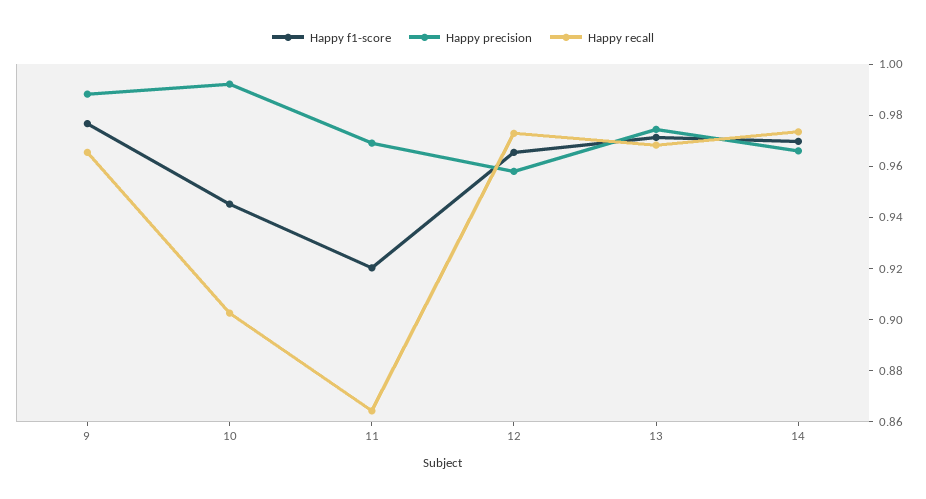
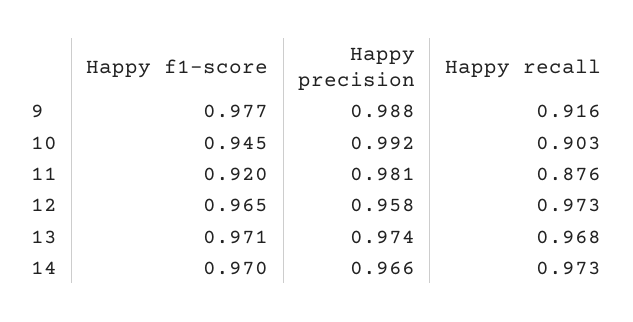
  {
    "Happy f1-score": {
      "9": 0.977,
      "10": 0.945,
      "11": 0.92,
      "12": 0.965,
      "13": 0.971,
      "14": 0.97
    },
    "Happy precision": {
      "9": 0.988,
      "10": 0.992,
-     "11": 0.97,
+     "11": 0.981,
      "12": 0.958,
      "13": 0.974,
      "14": 0.966
    },
    "Happy recall": {
-     "9": 0.965,
+     "9": 0.916,
      "10": 0.903,
-     "11": 0.865,
+     "11": 0.876,
      "12": 0.973,
      "13": 0.968,
      "14": 0.973
    }
  }

